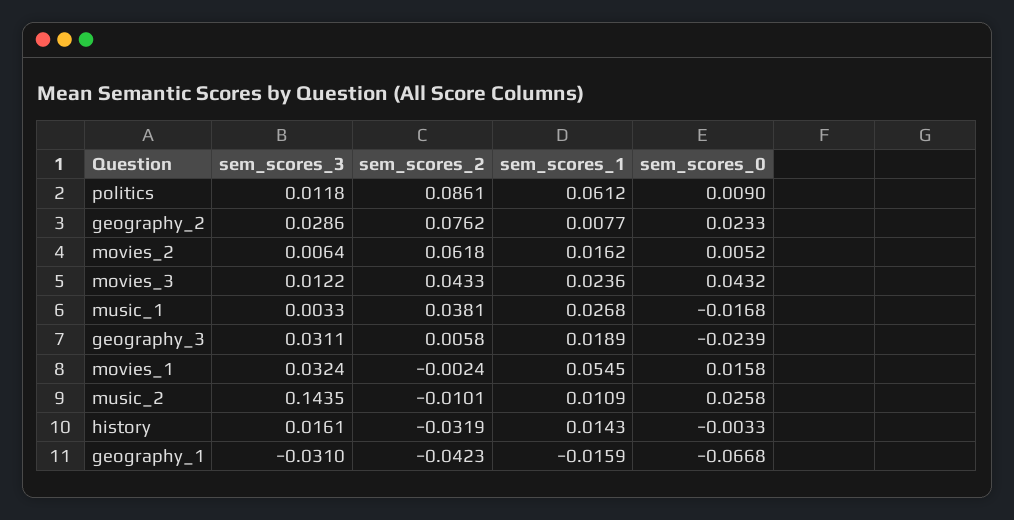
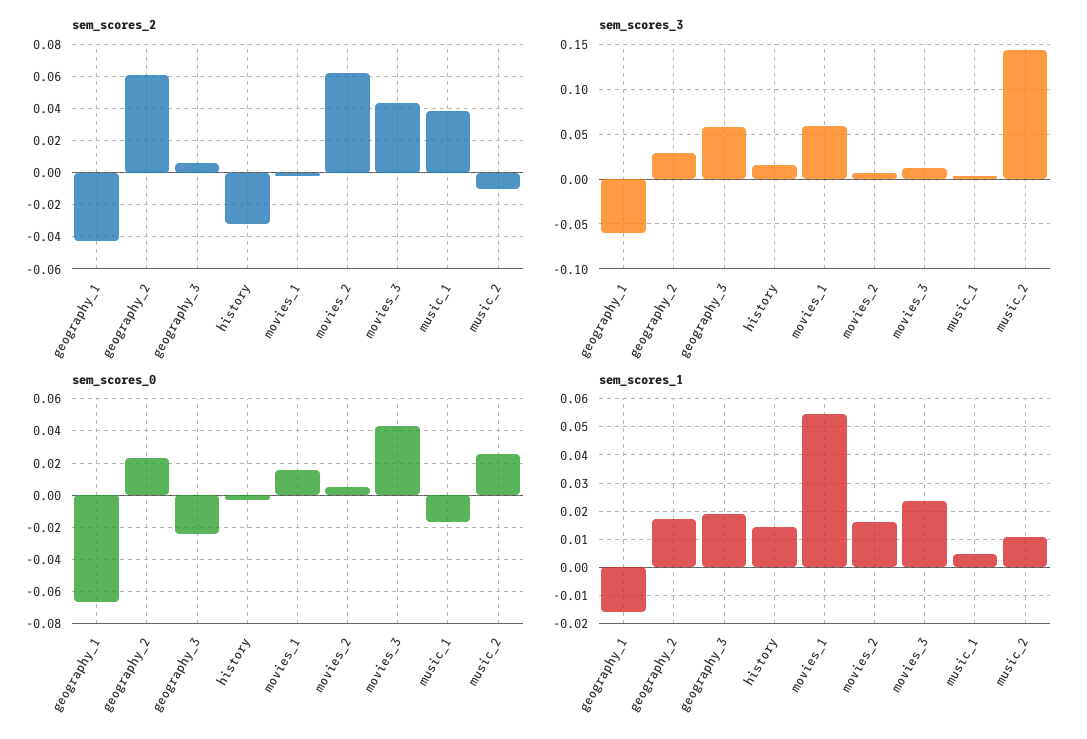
  {
    "sem_scores_3": {
-     "politics": 0.0118,
      "geography_2": 0.0286,
      "movies_2": 0.0064,
      "movies_3": 0.0122,
      "music_1": 0.0033,
-     "geography_3": 0.0311,
+     "geography_3": 0.06,
-     "movies_1": 0.0324,
+     "movies_1": 0.06,
      "music_2": 0.1435,
      "history": 0.0161,
-     "geography_1": -0.031
+     "geography_1": -0.06
    },
    "sem_scores_2": {
-     "politics": 0.0861,
-     "geography_2": 0.0762,
+     "geography_2": 0.06,
      "movies_2": 0.0618,
      "movies_3": 0.0433,
      "music_1": 0.0381,
      "geography_3": 0.0058,
      "movies_1": -0.0024,
      "music_2": -0.0101,
      "history": -0.0319,
      "geography_1": -0.0423
    },
    "sem_scores_1": {
-     "politics": 0.0612,
-     "geography_2": 0.0077,
+     "geography_2": 0.0175,
      "movies_2": 0.0162,
      "movies_3": 0.0236,
-     "music_1": 0.0268,
+     "music_1": 0.005,
      "geography_3": 0.0189,
      "movies_1": 0.0545,
      "music_2": 0.0109,
      "history": 0.0143,
      "geography_1": -0.0159
    },
    "sem_scores_0": {
-     "politics": 0.009,
      "geography_2": 0.0233,
      "movies_2": 0.0052,
      "movies_3": 0.0432,
      "music_1": -0.0168,
      "geography_3": -0.0239,
      "movies_1": 0.0158,
      "music_2": 0.0258,
      "history": -0.0033,
      "geography_1": -0.0668
    }
  }

